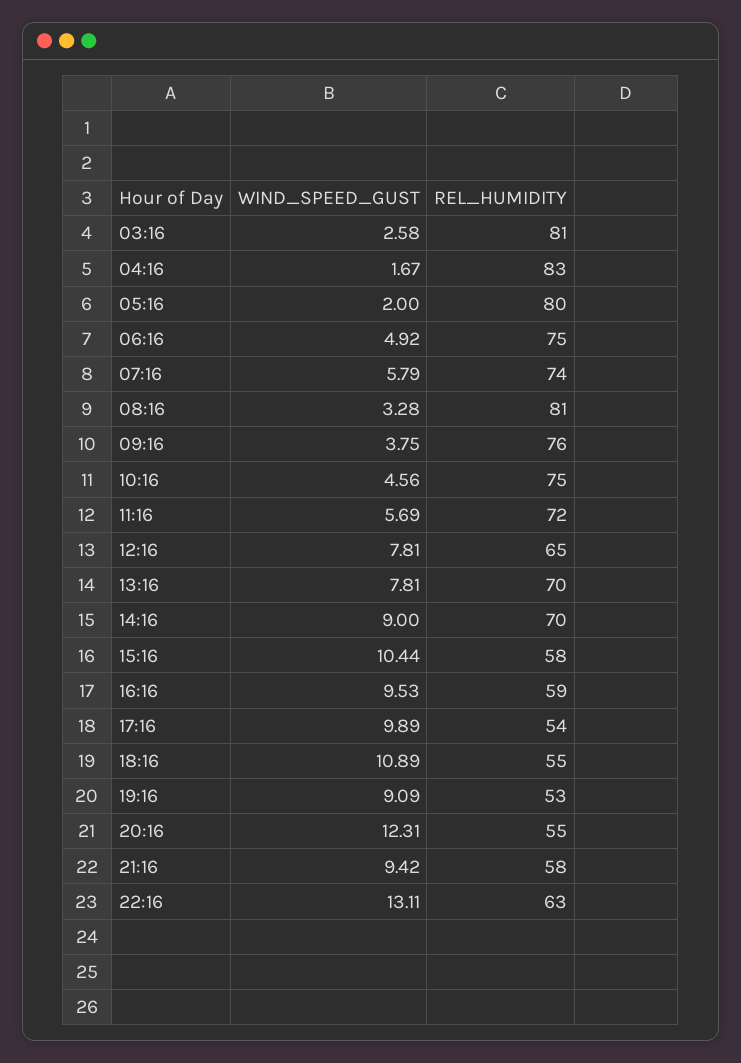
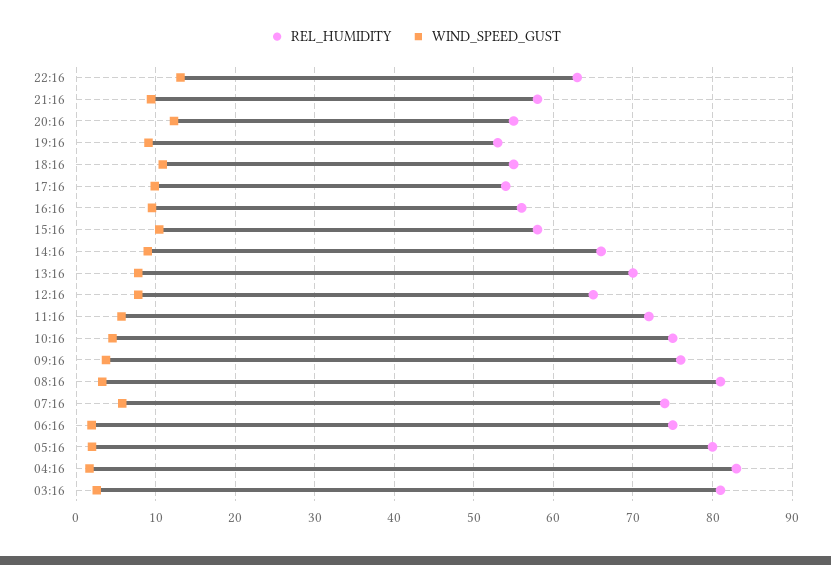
  {
    "WIND_SPEED_GUST": {
      "03:16": 2.58,
      "04:16": 1.67,
      "05:16": 2,
-     "06:16": 4.92,
+     "06:16": 2,
      "07:16": 5.79,
      "08:16": 3.28,
      "09:16": 3.75,
      "10:16": 4.56,
      "11:16": 5.69,
      "12:16": 7.81,
      "13:16": 7.81,
      "14:16": 9,
      "15:16": 10.44,
      "16:16": 9.53,
      "17:16": 9.89,
      "18:16": 10.89,
      "19:16": 9.09,
      "20:16": 12.31,
      "21:16": 9.42,
      "22:16": 13.11
    },
    "REL_HUMIDITY": {
      "03:16": 81,
      "04:16": 83,
      "05:16": 80,
      "06:16": 75,
      "07:16": 74,
      "08:16": 81,
      "09:16": 76,
      "10:16": 75,
      "11:16": 72,
      "12:16": 65,
      "13:16": 70,
-     "14:16": 70,
+     "14:16": 66,
      "15:16": 58,
-     "16:16": 59,
+     "16:16": 56,
      "17:16": 54,
      "18:16": 55,
      "19:16": 53,
      "20:16": 55,
      "21:16": 58,
      "22:16": 63
    }
  }

